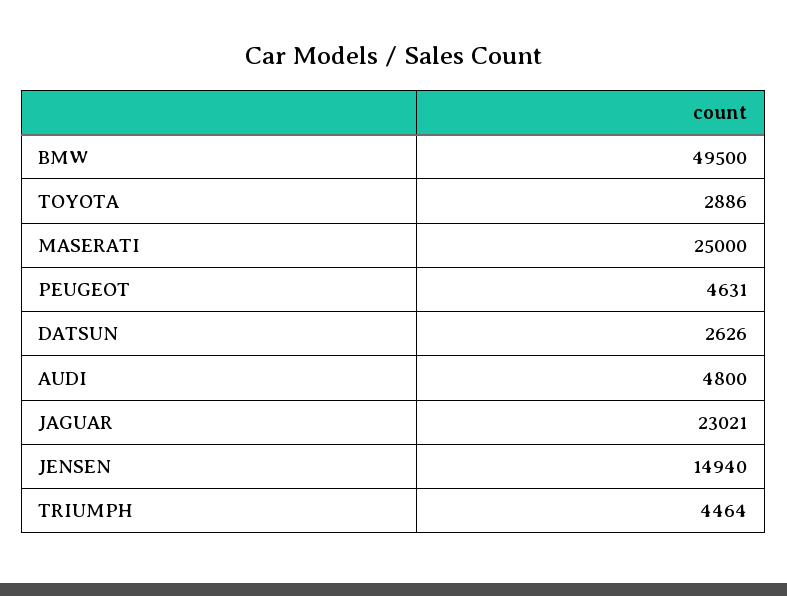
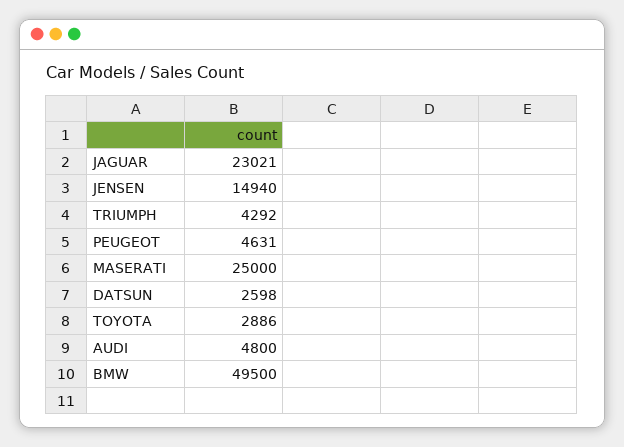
  {
    "BMW": 49500,
    "TOYOTA": 2886,
    "MASERATI": 25000,
    "PEUGEOT": 4631,
-   "DATSUN": 2626,
+   "DATSUN": 2598,
    "AUDI": 4800,
    "JAGUAR": 23021,
    "JENSEN": 14940,
-   "TRIUMPH": 4464
+   "TRIUMPH": 4292
  }

